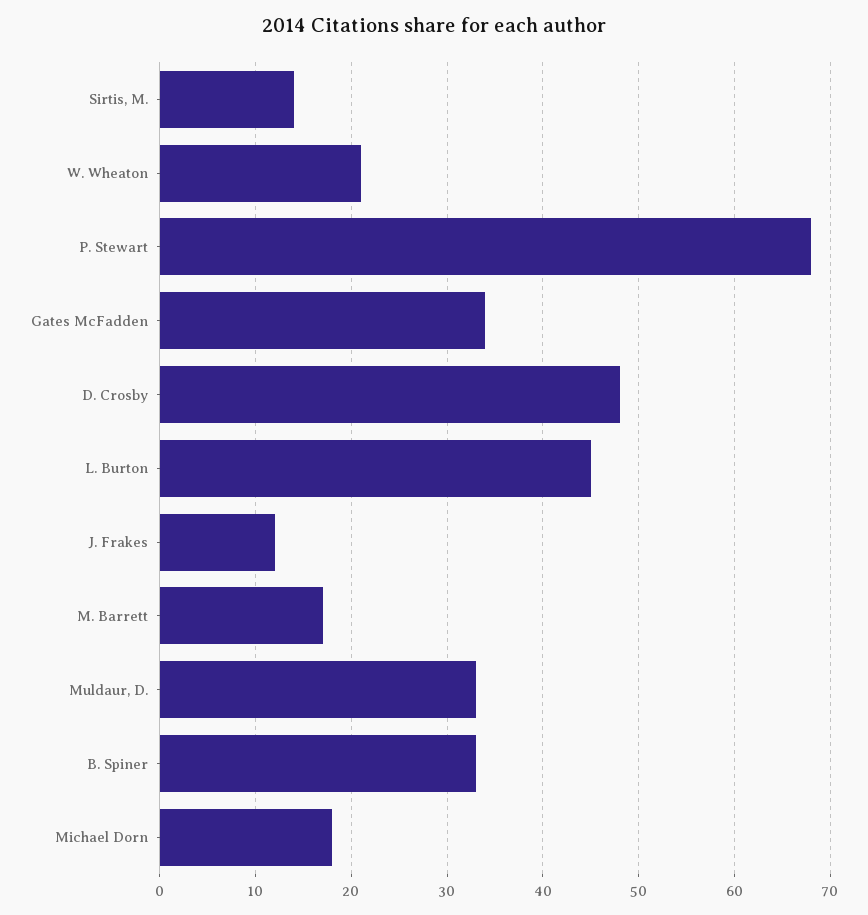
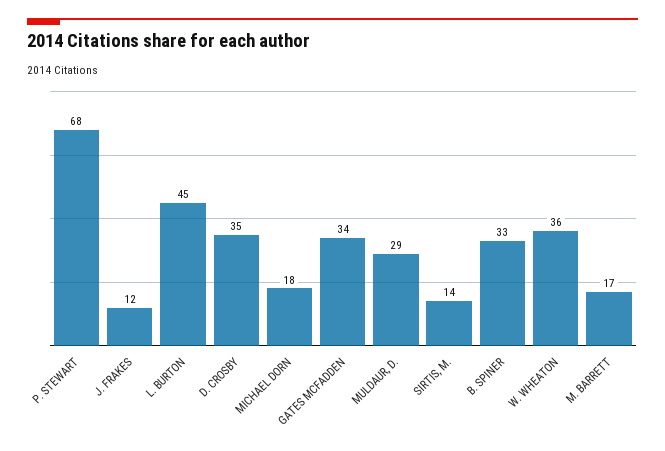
  {
    "Sirtis, M.": 14,
-   "W. Wheaton": 21,
+   "W. Wheaton": 36,
    "P. Stewart": 68,
    "Gates McFadden": 34,
-   "D. Crosby": 48,
+   "D. Crosby": 35,
    "L. Burton": 45,
    "J. Frakes": 12,
    "M. Barrett": 17,
-   "Muldaur, D.": 33,
+   "Muldaur, D.": 29,
    "B. Spiner": 33,
    "Michael Dorn": 18
  }

